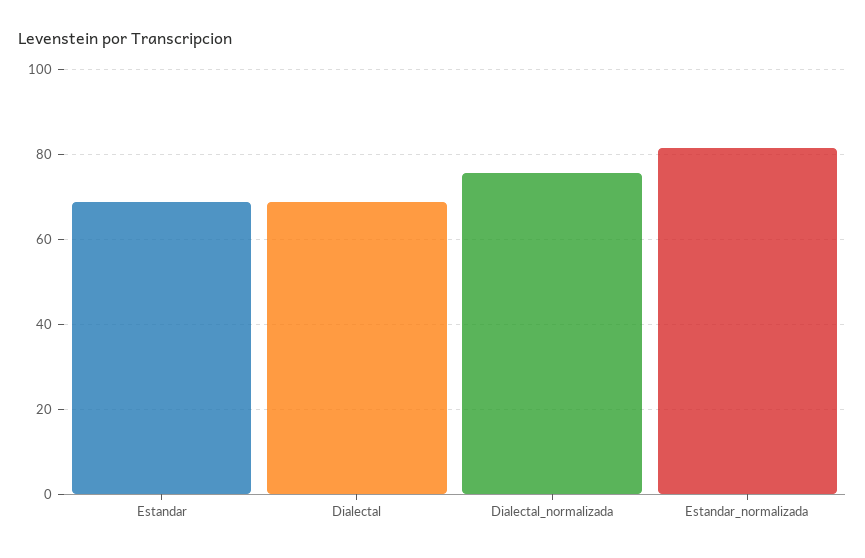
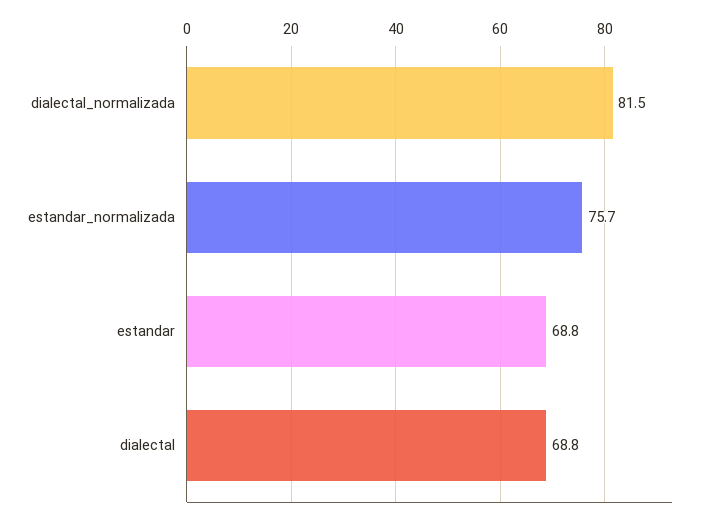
  {
    "Estandar": 68.8,
    "Dialectal": 68.8,
-   "Dialectal_normalizada": 76,
+   "Dialectal_normalizada": 81.5,
-   "Estandar_normalizada": 82
+   "Estandar_normalizada": 75.7
  }

